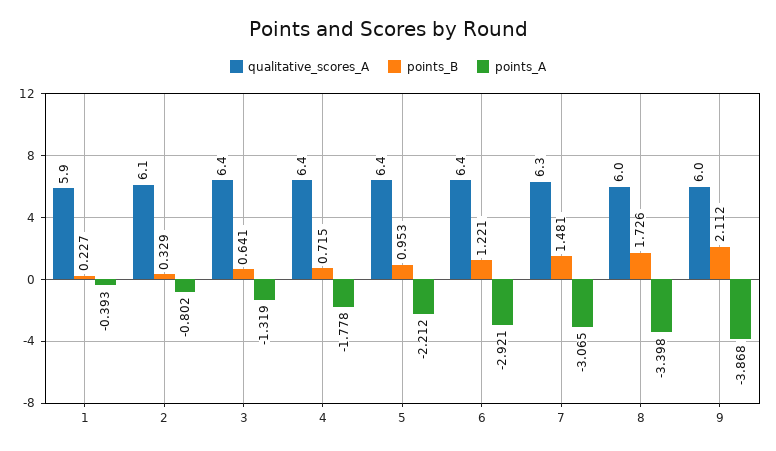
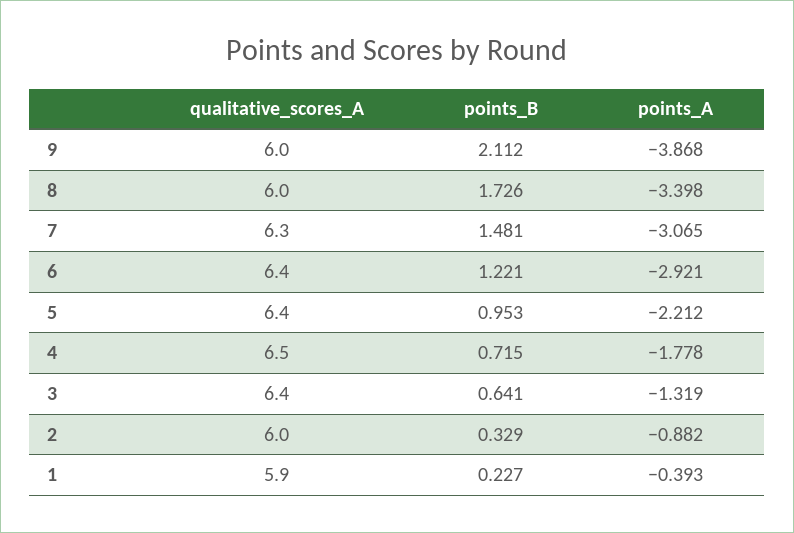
  {
    "qualitative_scores_A": {
      "1": 5.9,
-     "2": 6.1,
+     "2": 6,
      "3": 6.4,
-     "4": 6.4,
+     "4": 6.5,
      "5": 6.4,
      "6": 6.4,
      "7": 6.3,
      "8": 6,
      "9": 6
    },
    "points_B": {
      "1": 0.227,
      "2": 0.329,
      "3": 0.641,
      "4": 0.715,
      "5": 0.953,
      "6": 1.221,
      "7": 1.481,
      "8": 1.726,
      "9": 2.112
    },
    "points_A": {
      "1": -0.393,
-     "2": -0.802,
+     "2": -0.882,
      "3": -1.319,
      "4": -1.778,
      "5": -2.212,
      "6": -2.921,
      "7": -3.065,
      "8": -3.398,
      "9": -3.868
    }
  }

